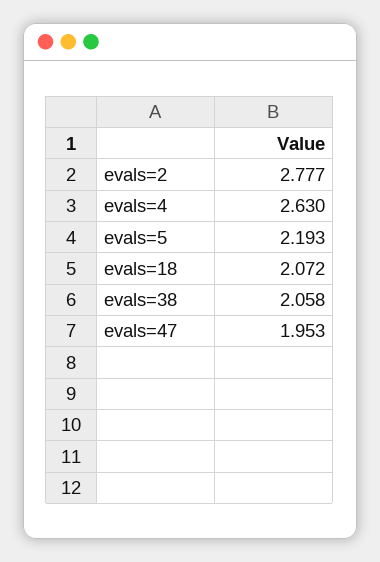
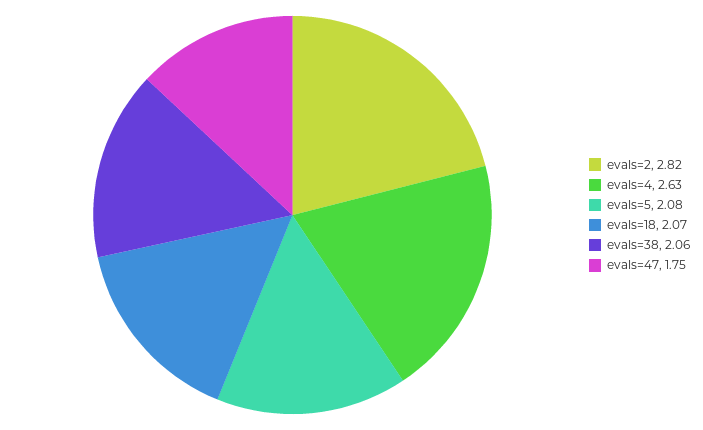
  {
-   "evals=2": 2.777,
+   "evals=2": 2.82,
    "evals=4": 2.63,
-   "evals=5": 2.193,
+   "evals=5": 2.08,
    "evals=18": 2.072,
    "evals=38": 2.058,
-   "evals=47": 1.953
+   "evals=47": 1.75
  }

